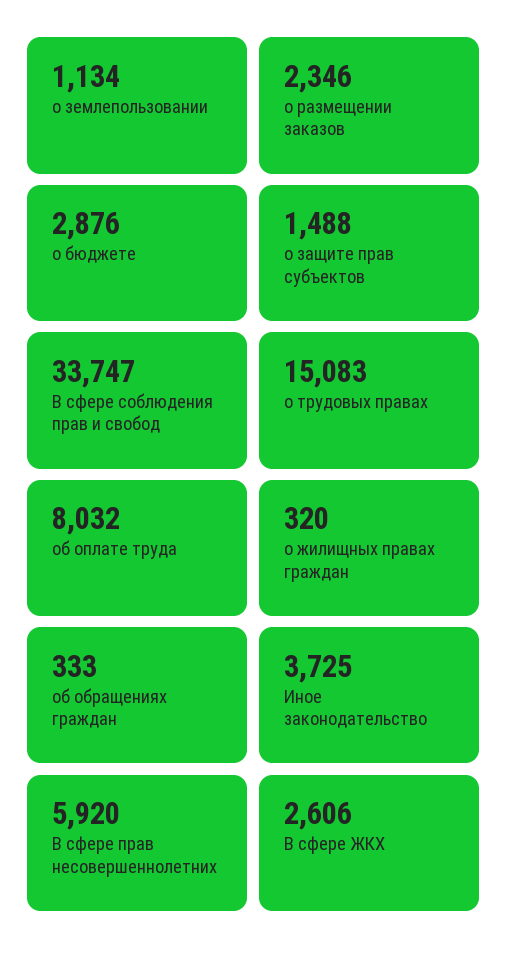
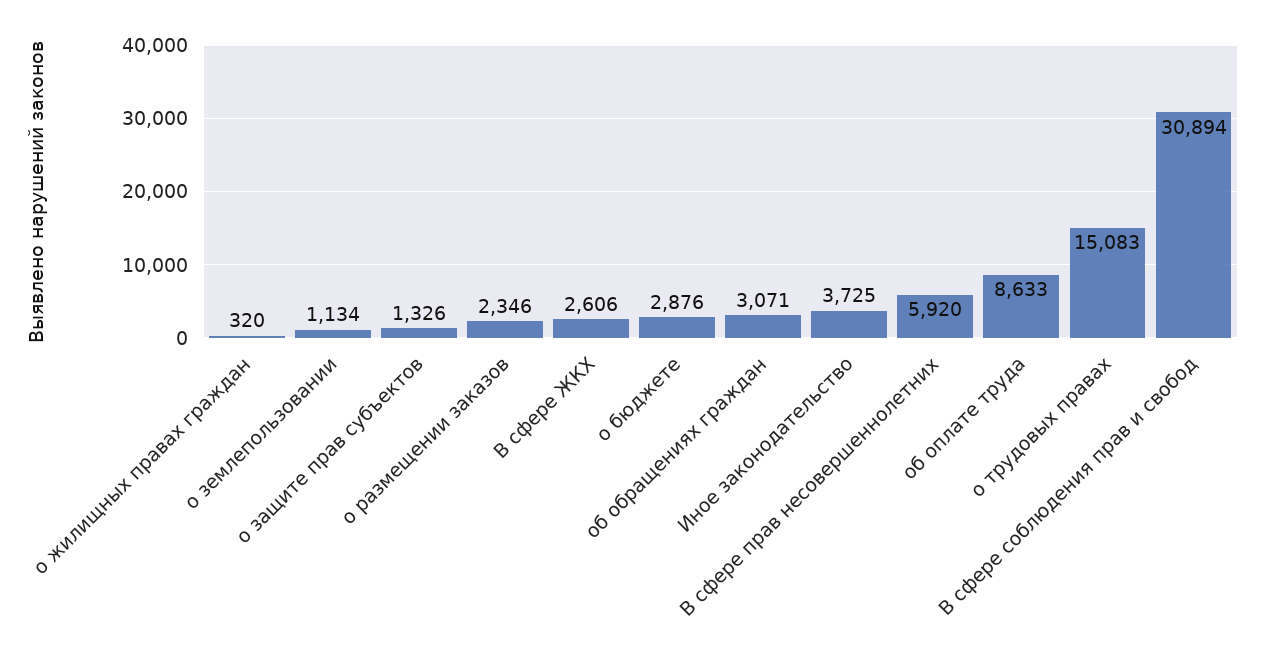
  {
    "о землепользовании": 1134,
    "о размещении заказов": 2346,
    "о бюджете": 2876,
-   "о защите прав субъектов": 1488,
+   "о защите прав субъектов": 1326,
-   "В сфере соблюдения прав и свобод": 33747,
+   "В сфере соблюдения прав и свобод": 30894,
    "о трудовых правах": 15083,
-   "об оплате труда": 8032,
+   "об оплате труда": 8633,
    "о жилищных правах граждан": 320,
-   "об обращениях граждан": 333,
+   "об обращениях граждан": 3071,
    "Иное законодательство": 3725,
    "В сфере прав несовершеннолетних": 5920,
    "В сфере ЖКХ": 2606
  }

